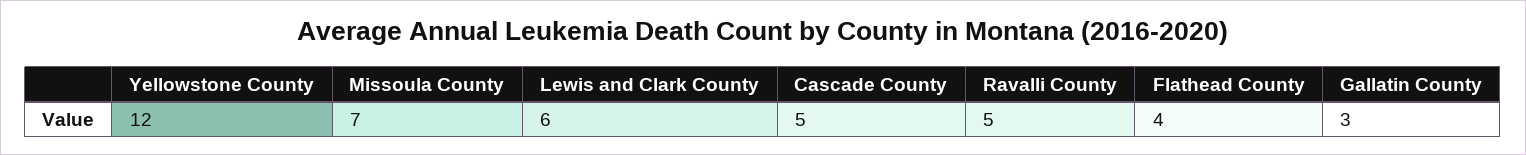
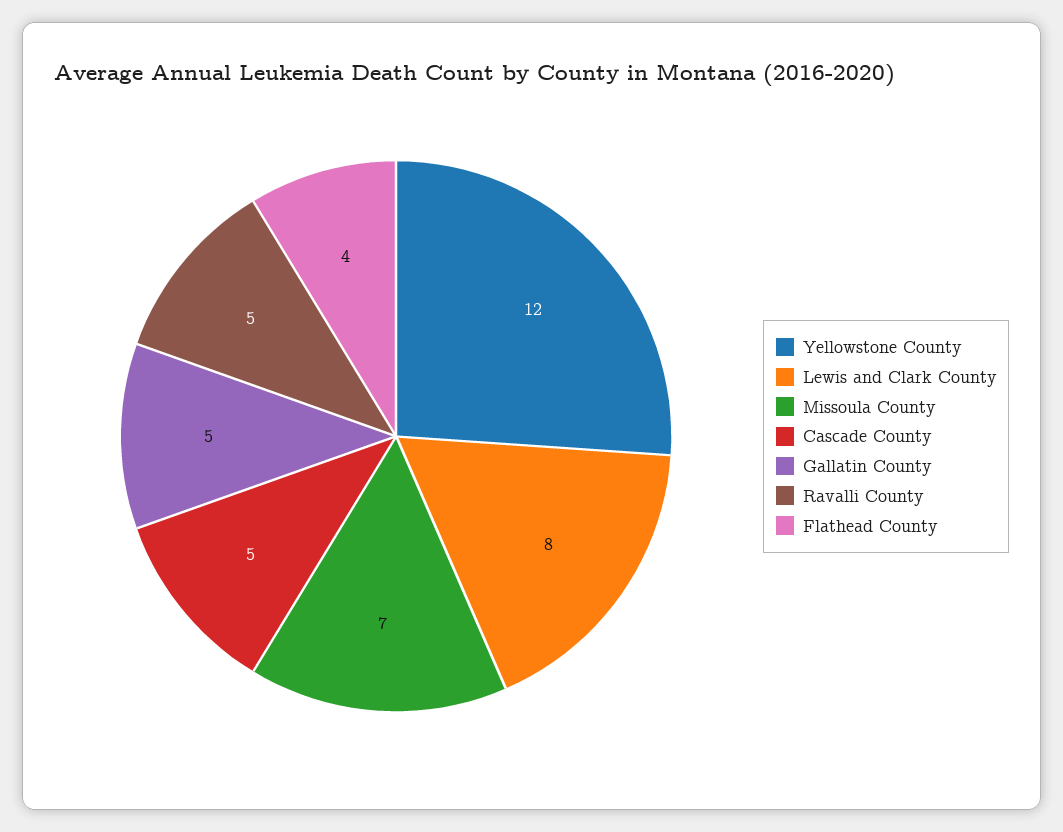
  {
    "Yellowstone County": 12,
    "Missoula County": 7,
-   "Lewis and Clark County": 6,
+   "Lewis and Clark County": 8,
    "Cascade County": 5,
    "Ravalli County": 5,
    "Flathead County": 4,
-   "Gallatin County": 3
+   "Gallatin County": 5
  }

